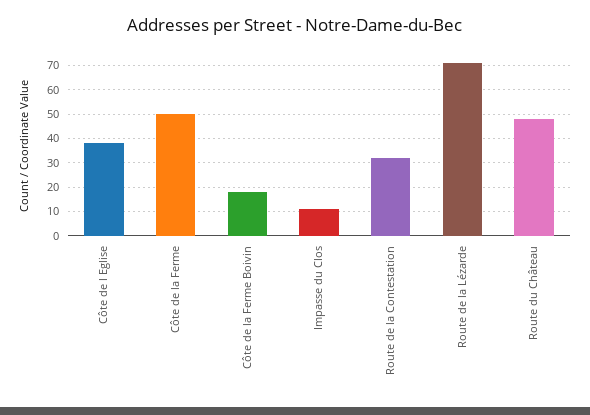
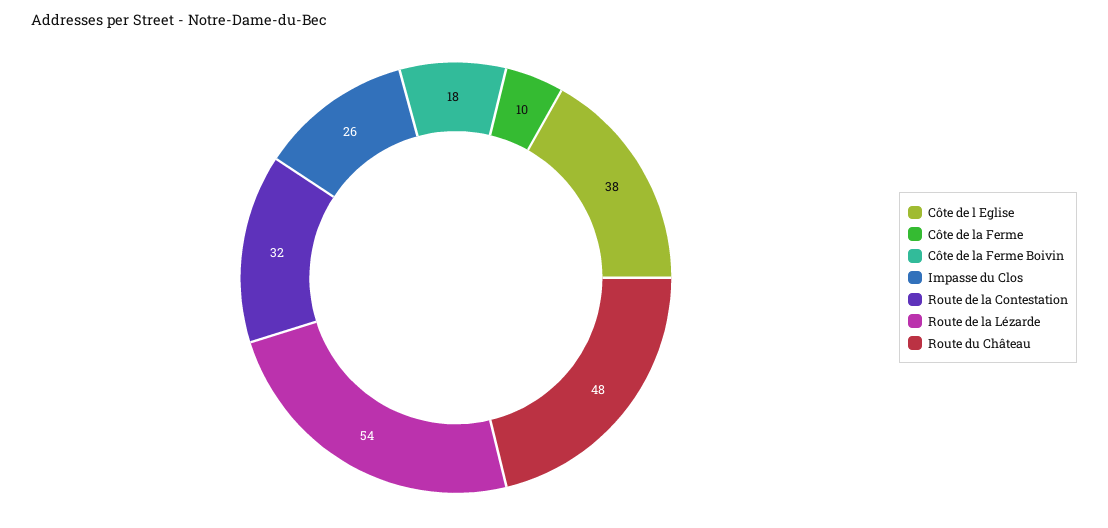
  {
    "Côte de l Eglise": 38,
-   "Côte de la Ferme": 50,
+   "Côte de la Ferme": 10,
    "Côte de la Ferme Boivin": 18,
-   "Impasse du Clos": 10,
+   "Impasse du Clos": 26,
    "Route de la Contestation": 32,
-   "Route de la Lézarde": 70,
+   "Route de la Lézarde": 54,
    "Route du Château": 48
  }

